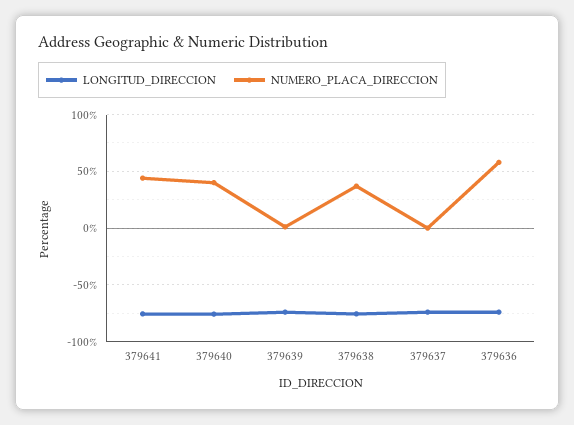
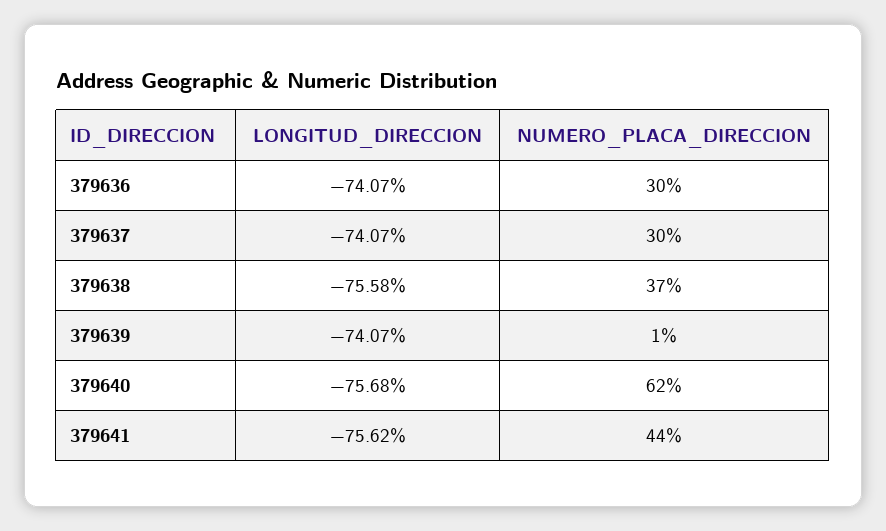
  {
    "LONGITUD_DIRECCION": {
      "379641": -75.62,
      "379640": -75.68,
      "379639": -74.07,
      "379638": -75.58,
      "379637": -74.07,
      "379636": -74.07
    },
    "NUMERO_PLACA_DIRECCION": {
      "379641": 44,
-     "379640": 40,
+     "379640": 62,
      "379639": 1,
      "379638": 37,
-     "379637": 0,
+     "379637": 30,
-     "379636": 60
+     "379636": 30
    }
  }

